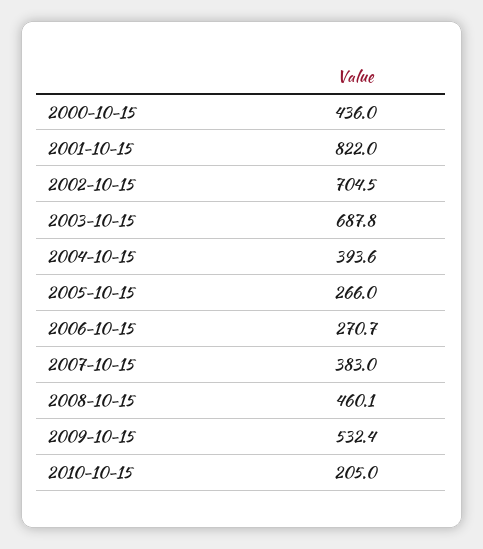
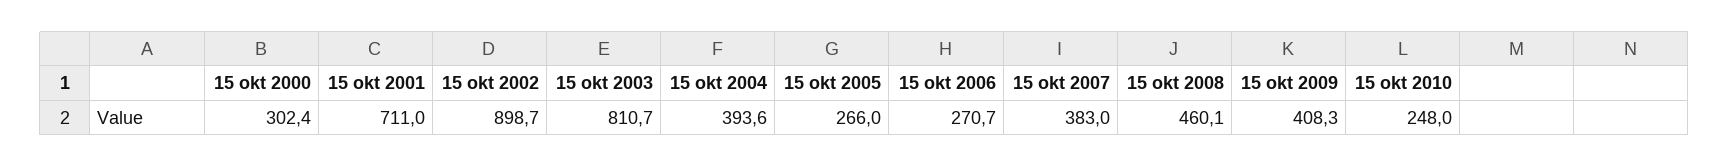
  {
-   "2000-10-15": 436,
+   "2000-10-15": 302.4,
-   "2001-10-15": 822,
+   "2001-10-15": 711,
-   "2002-10-15": 704.5,
+   "2002-10-15": 898.7,
-   "2003-10-15": 687.8,
+   "2003-10-15": 810.7,
    "2004-10-15": 393.6,
    "2005-10-15": 266,
    "2006-10-15": 270.7,
    "2007-10-15": 383,
    "2008-10-15": 460.1,
-   "2009-10-15": 532.4,
+   "2009-10-15": 408.3,
-   "2010-10-15": 205
+   "2010-10-15": 248
  }

